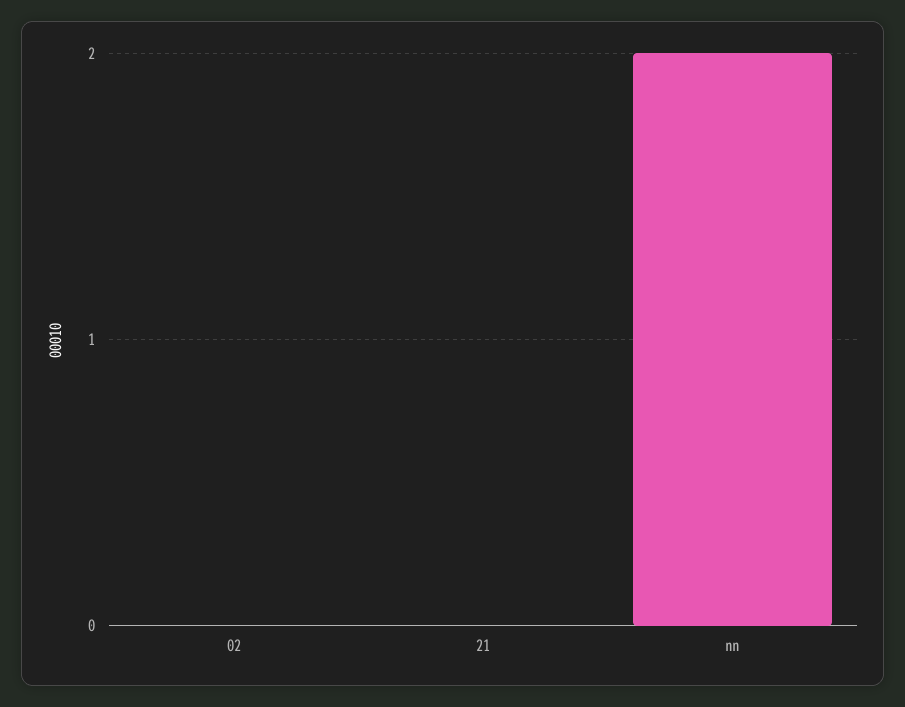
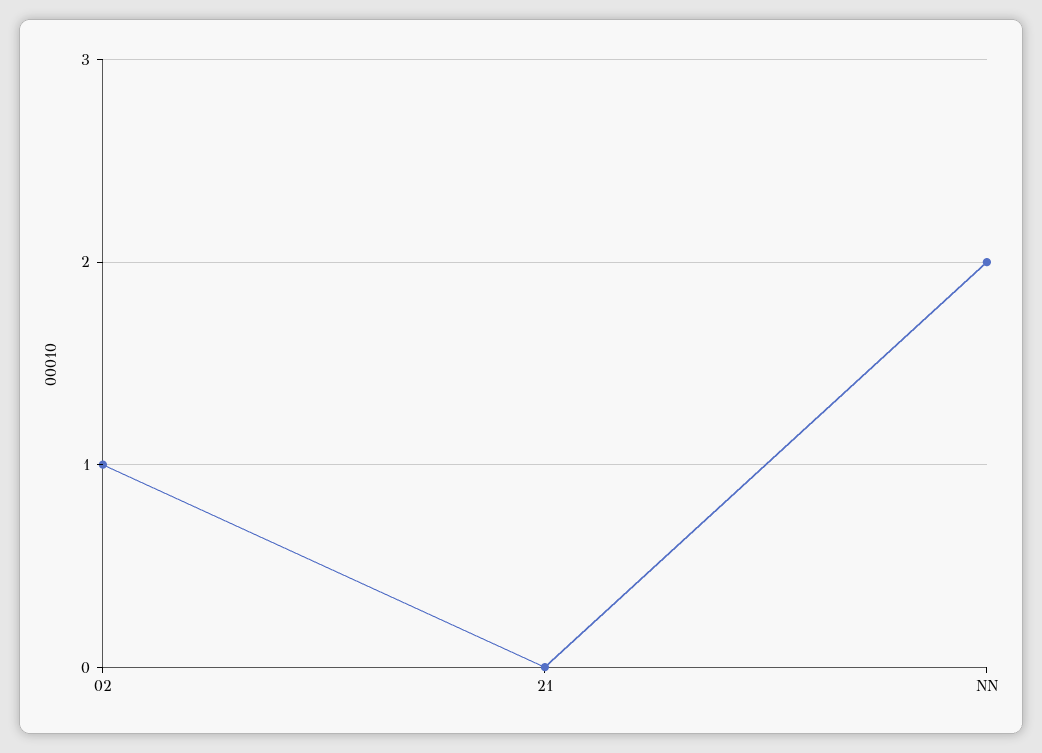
  {
-   "02": 0,
+   "02": 1,
    "21": 0,
    "nn": 2
  }

